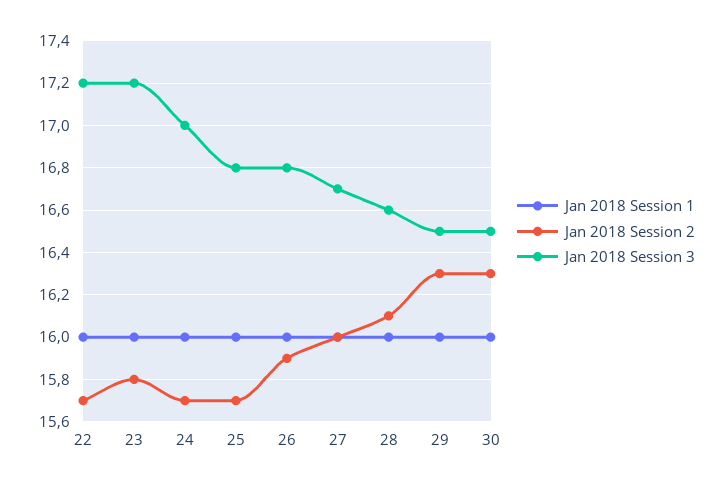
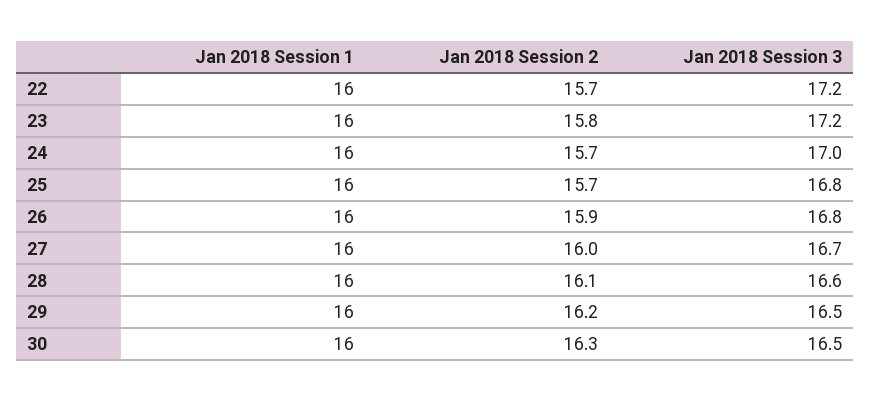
  {
    "Jan 2018 Session 1": {
      "22": 16,
      "23": 16,
      "24": 16,
      "25": 16,
      "26": 16,
      "27": 16,
      "28": 16,
      "29": 16,
      "30": 16
    },
    "Jan 2018 Session 2": {
      "22": 15.7,
      "23": 15.8,
      "24": 15.7,
      "25": 15.7,
      "26": 15.9,
      "27": 16,
      "28": 16.1,
-     "29": 16.3,
+     "29": 16.2,
      "30": 16.3
    },
    "Jan 2018 Session 3": {
      "22": 17.2,
      "23": 17.2,
      "24": 17,
      "25": 16.8,
      "26": 16.8,
      "27": 16.7,
      "28": 16.6,
      "29": 16.5,
      "30": 16.5
    }
  }

